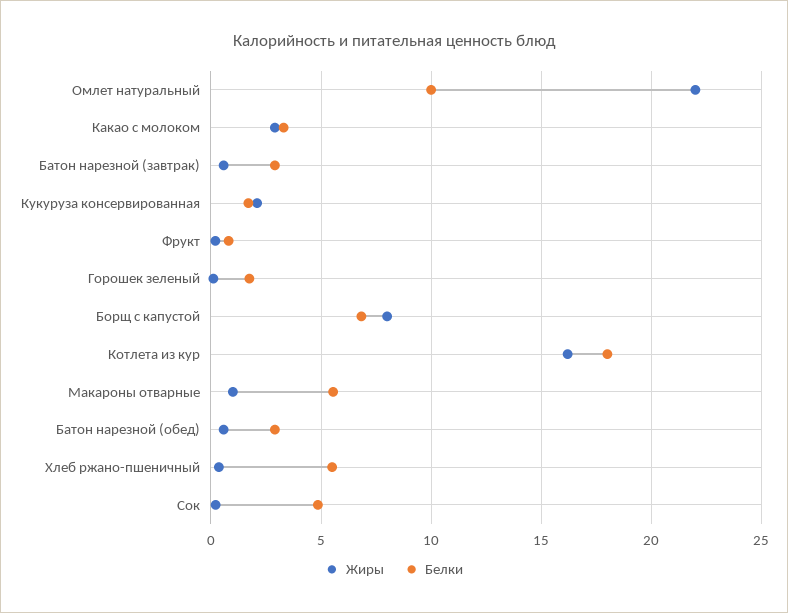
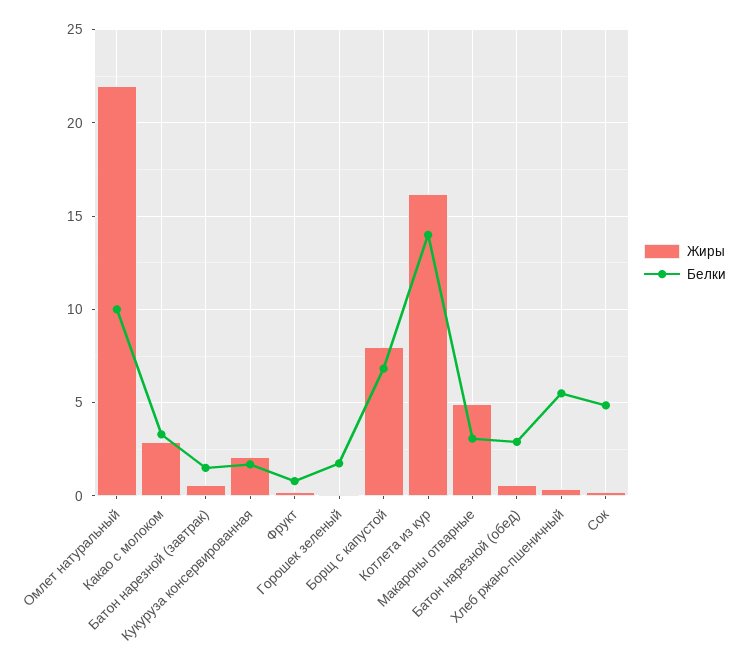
  {
    "Жиры": {
      "Омлет натуральный": 22,
      "Какао с молоком": 3,
      "Батон нарезной (завтрак)": 0.5,
      "Кукуруза консервированная": 2,
      "Фрукт": 0,
      "Горошек зеленый": 0,
      "Борщ с капустой": 8,
      "Котлета из кур": 16,
-     "Макароны отварные": 1,
+     "Макароны отварные": 5,
      "Батон нарезной (обед)": 0.5,
      "Хлеб ржано-пшеничный": 0.5,
      "Сок": 0
    },
    "Белки": {
      "Омлет натуральный": 10,
      "Какао с молоком": 3.5,
-     "Батон нарезной (завтрак)": 3,
+     "Батон нарезной (завтрак)": 1.5,
      "Кукуруза консервированная": 1.5,
      "Фрукт": 1,
      "Горошек зеленый": 2,
      "Борщ с капустой": 7,
-     "Котлета из кур": 18,
+     "Котлета из кур": 14,
-     "Макароны отварные": 5.5,
+     "Макароны отварные": 3,
      "Батон нарезной (обед)": 3,
      "Хлеб ржано-пшеничный": 5.5,
      "Сок": 5
    }
  }

